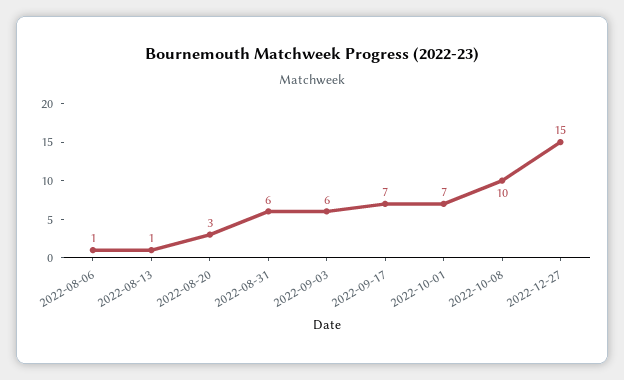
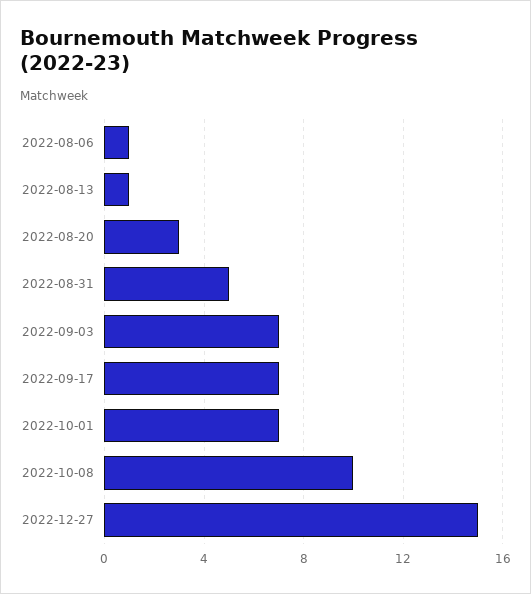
  {
    "2022-08-06": 1,
    "2022-08-13": 1,
    "2022-08-20": 3,
-   "2022-08-31": 6,
+   "2022-08-31": 5,
-   "2022-09-03": 6,
+   "2022-09-03": 7,
    "2022-09-17": 7,
    "2022-10-01": 7,
    "2022-10-08": 10,
    "2022-12-27": 15
  }

